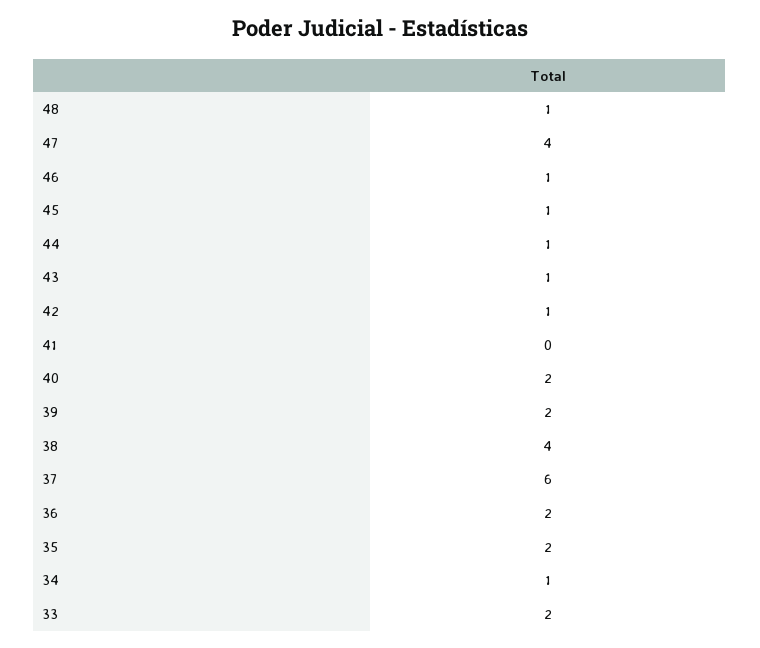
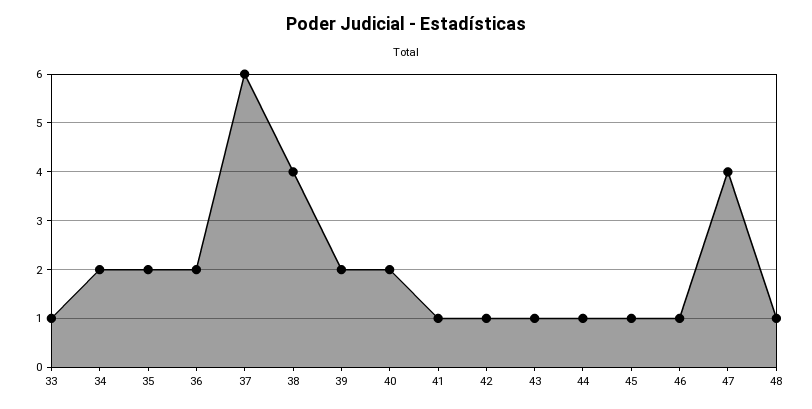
  {
    "48": 1,
    "47": 4,
    "46": 1,
    "45": 1,
    "44": 1,
    "43": 1,
    "42": 1,
-   "41": 0,
+   "41": 1,
    "40": 2,
    "39": 2,
    "38": 4,
    "37": 6,
    "36": 2,
    "35": 2,
-   "34": 1,
+   "34": 2,
-   "33": 2
+   "33": 1
  }

